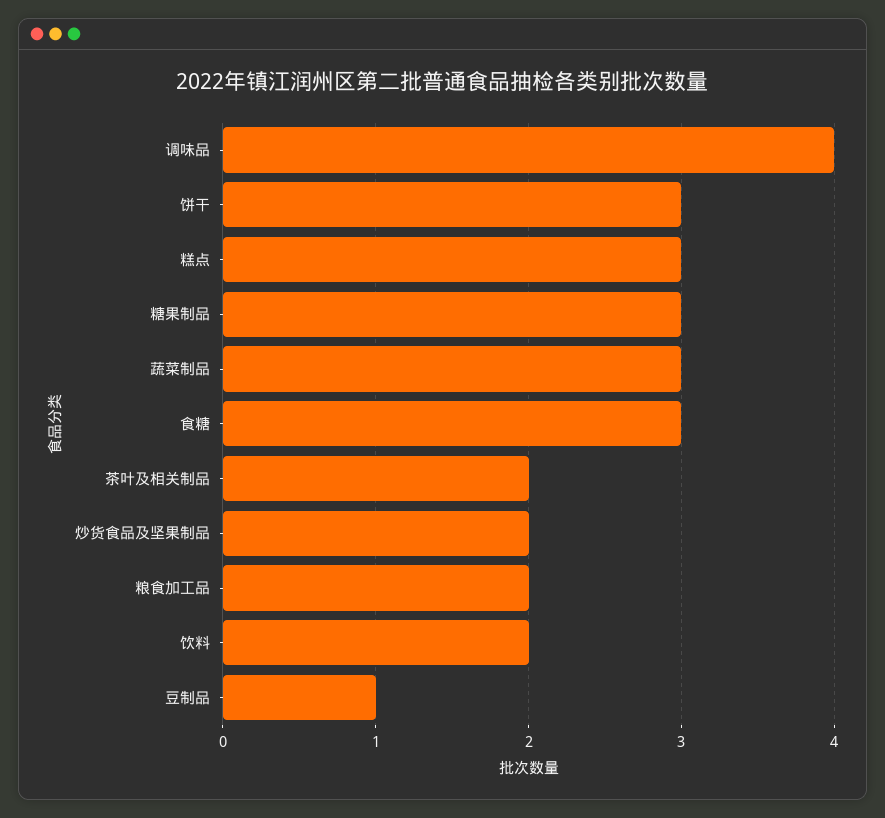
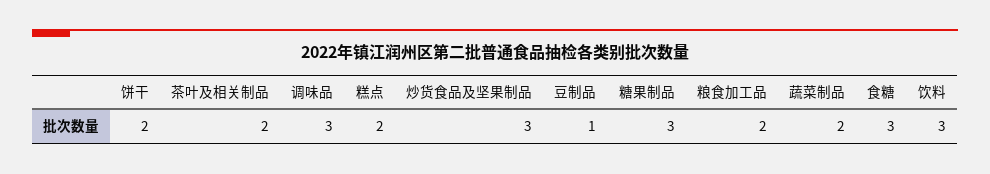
  {
-   "调味品": 4,
+   "调味品": 3,
-   "饼干": 3,
+   "饼干": 2,
-   "糕点": 3,
+   "糕点": 2,
    "糖果制品": 3,
-   "蔬菜制品": 3,
+   "蔬菜制品": 2,
    "食糖": 3,
    "茶叶及相关制品": 2,
-   "炒货食品及坚果制品": 2,
+   "炒货食品及坚果制品": 3,
    "粮食加工品": 2,
-   "饮料": 2,
+   "饮料": 3,
    "豆制品": 1
  }

